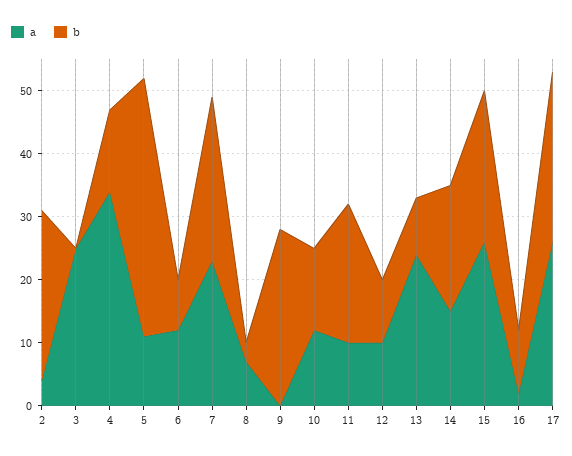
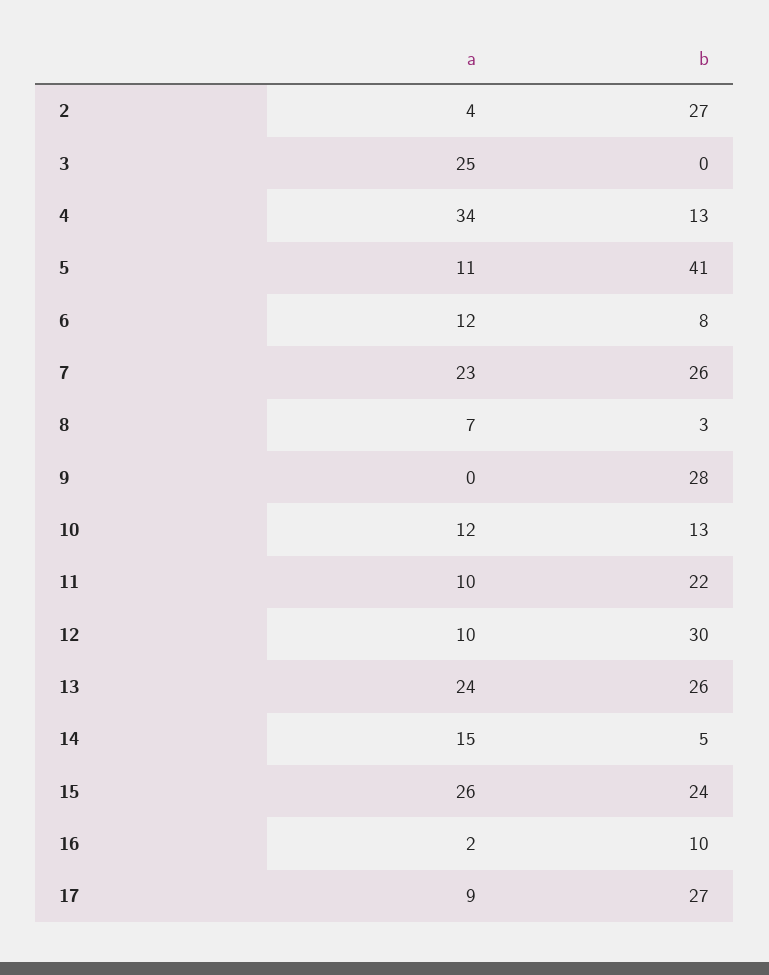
  {
    "a": {
      "2": 4,
      "3": 25,
      "4": 34,
      "5": 11,
      "6": 12,
      "7": 23,
      "8": 7,
      "9": 0,
      "10": 12,
      "11": 10,
      "12": 10,
      "13": 24,
      "14": 15,
      "15": 26,
      "16": 2,
-     "17": 25
+     "17": 9
    },
    "b": {
      "2": 27,
      "3": 0,
      "4": 13,
      "5": 41,
      "6": 8,
      "7": 26,
      "8": 3,
      "9": 28,
      "10": 13,
      "11": 22,
-     "12": 10,
+     "12": 30,
-     "13": 10,
+     "13": 26,
-     "14": 20,
+     "14": 5,
      "15": 24,
      "16": 10,
      "17": 27
    }
  }

